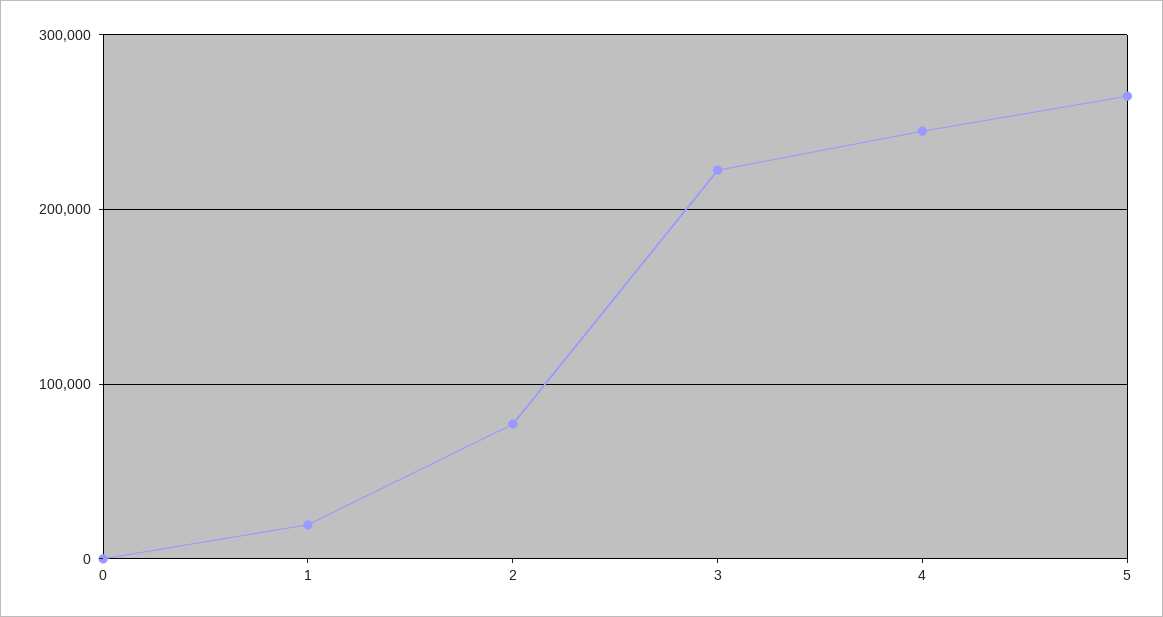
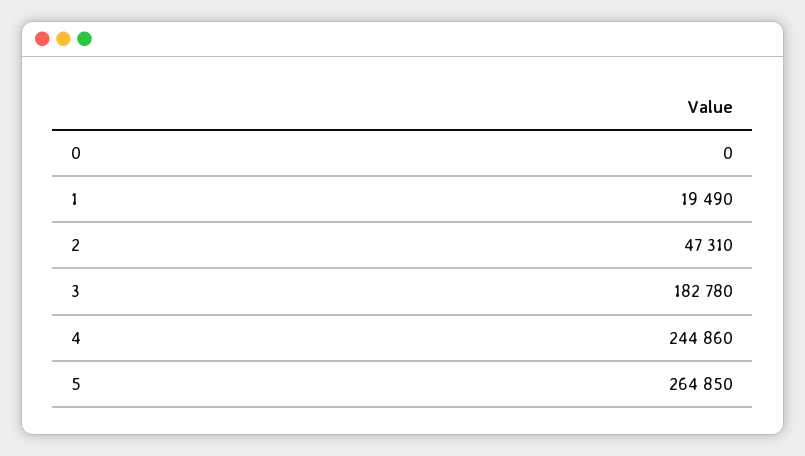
  {
    "0": 0,
    "1": 19490,
-   "2": 80000,
+   "2": 47310,
-   "3": 220000,
+   "3": 182780,
    "4": 244860,
    "5": 264850
  }

